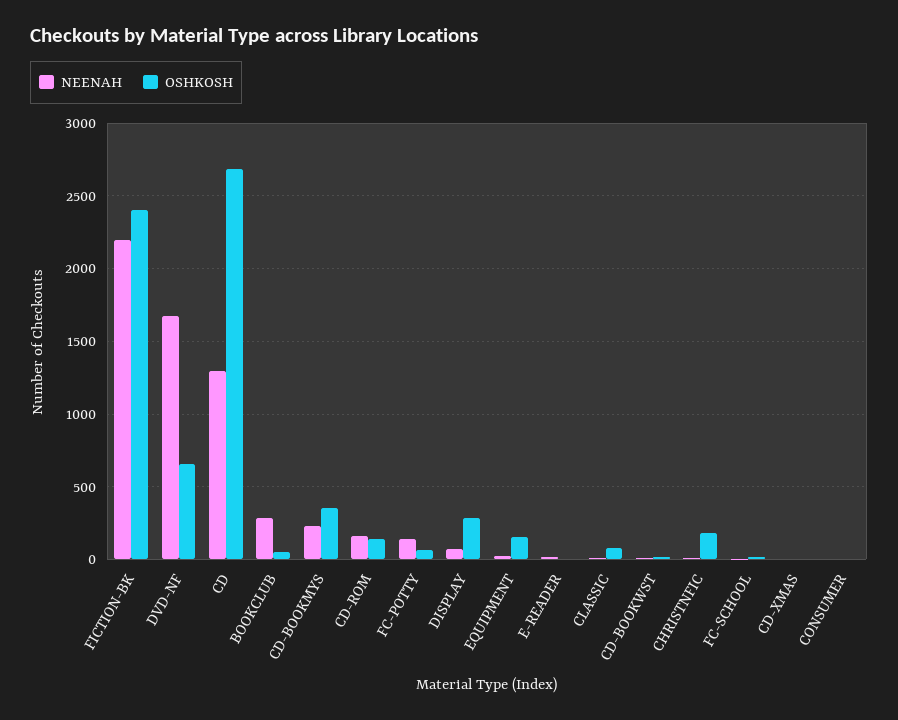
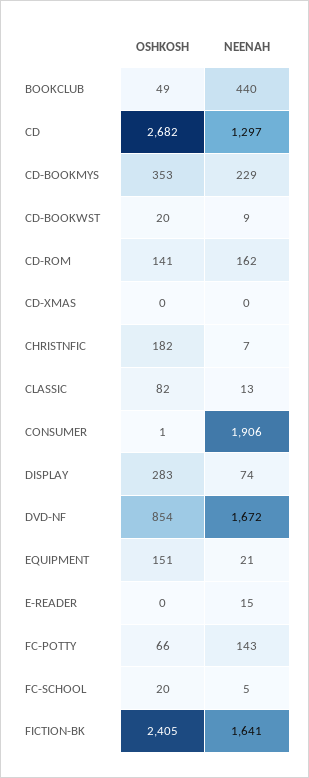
  {
    "NEENAH": {
-     "FICTION-BK": 2200,
+     "FICTION-BK": 1641,
      "DVD-NF": 1672,
      "CD": 1297,
-     "BOOKCLUB": 300,
+     "BOOKCLUB": 440,
      "CD-BOOKMYS": 229,
      "CD-ROM": 162,
      "FC-POTTY": 143,
      "DISPLAY": 74,
      "EQUIPMENT": 21,
      "E-READER": 15,
      "CLASSIC": 13,
      "CD-BOOKWST": 9,
      "CHRISTNFIC": 7,
      "FC-SCHOOL": 5,
      "CD-XMAS": 0,
-     "CONSUMER": 0
+     "CONSUMER": 1906
    },
    "OSHKOSH": {
      "FICTION-BK": 2405,
-     "DVD-NF": 650,
+     "DVD-NF": 854,
      "CD": 2682,
      "BOOKCLUB": 49,
      "CD-BOOKMYS": 353,
      "CD-ROM": 141,
      "FC-POTTY": 66,
      "DISPLAY": 283,
      "EQUIPMENT": 151,
      "E-READER": 0,
      "CLASSIC": 82,
      "CD-BOOKWST": 20,
      "CHRISTNFIC": 182,
      "FC-SCHOOL": 20,
      "CD-XMAS": 0,
      "CONSUMER": 1
    }
  }

